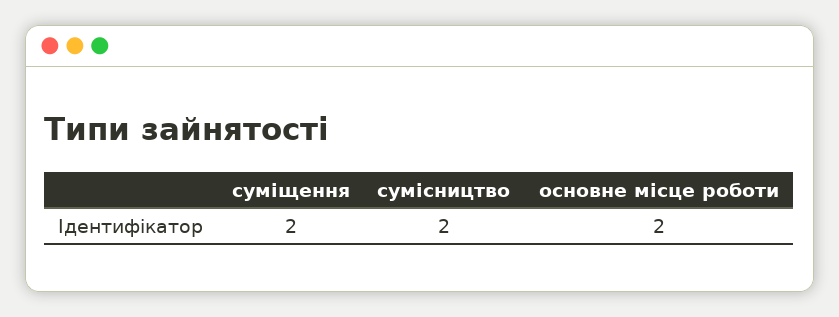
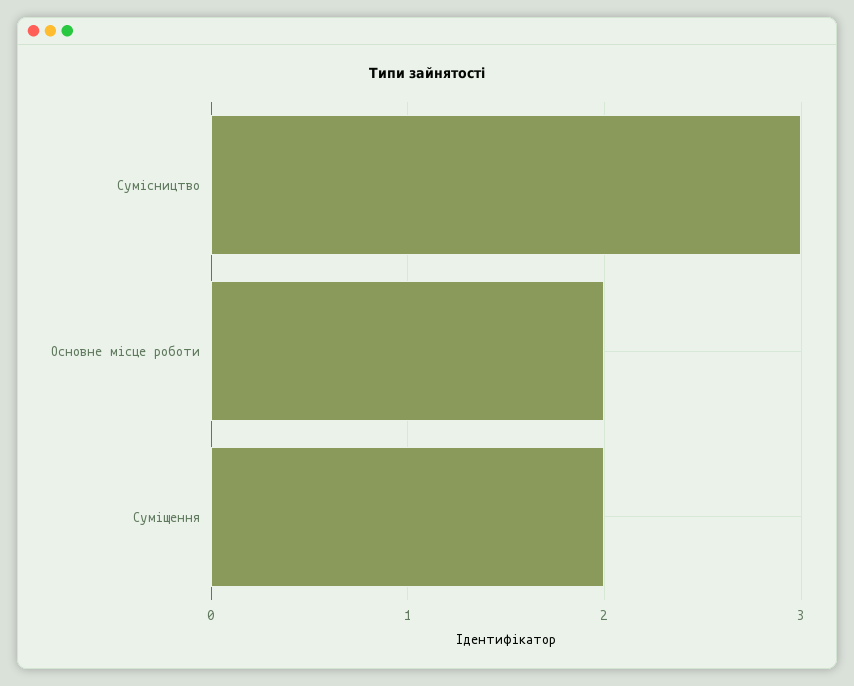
  {
    "суміщення": 2,
-   "сумісництво": 2,
+   "сумісництво": 3,
    "основне місце роботи": 2
  }

